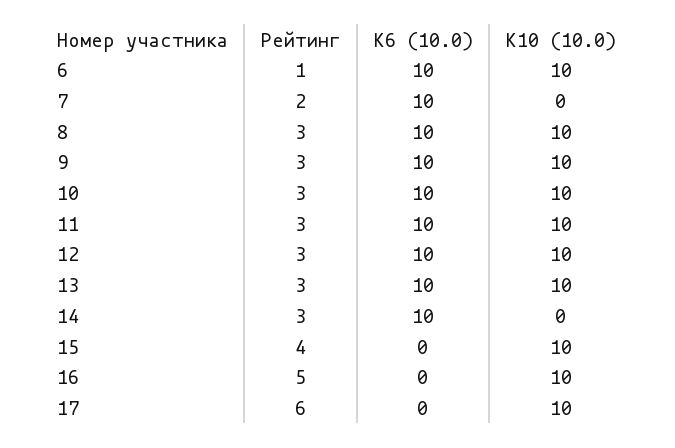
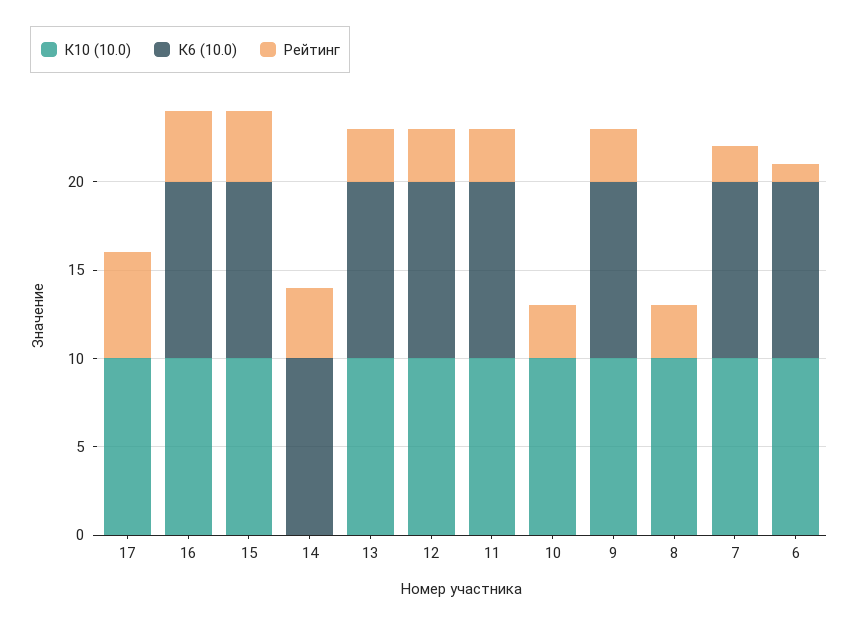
  {
    "Рейтинг": {
      "6": 1,
      "7": 2,
      "8": 3,
      "9": 3,
      "10": 3,
      "11": 3,
      "12": 3,
      "13": 3,
-     "14": 3,
+     "14": 4,
      "15": 4,
-     "16": 5,
+     "16": 4,
      "17": 6
    },
    "К6 (10.0)": {
      "6": 10,
      "7": 10,
-     "8": 10,
+     "8": 0,
      "9": 10,
-     "10": 10,
+     "10": 0,
      "11": 10,
      "12": 10,
      "13": 10,
      "14": 10,
-     "15": 0,
+     "15": 10,
-     "16": 0,
+     "16": 10,
      "17": 0
    },
    "К10 (10.0)": {
      "6": 10,
-     "7": 0,
+     "7": 10,
      "8": 10,
      "9": 10,
      "10": 10,
      "11": 10,
      "12": 10,
      "13": 10,
      "14": 0,
      "15": 10,
      "16": 10,
      "17": 10
    }
  }

